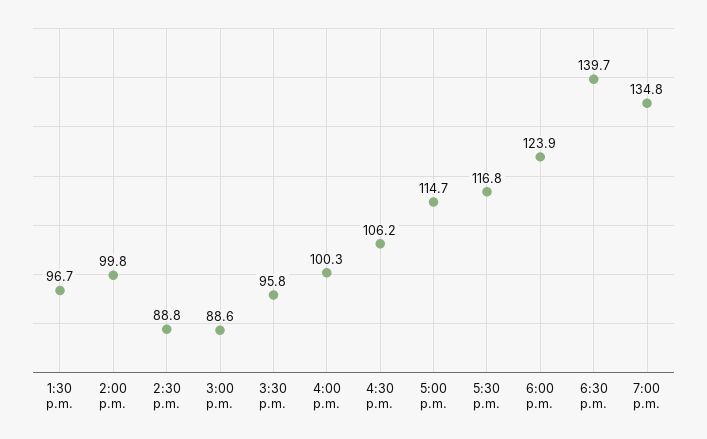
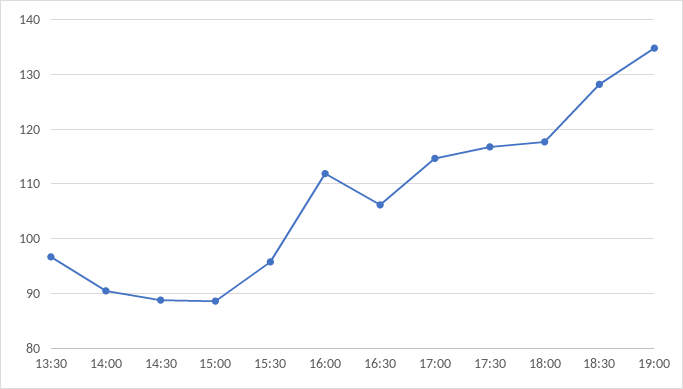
  {
    "1:30 p.m.": 96.7,
-   "2:00 p.m.": 99.8,
+   "2:00 p.m.": 90,
    "2:30 p.m.": 88.8,
    "3:00 p.m.": 88.6,
    "3:30 p.m.": 95.8,
-   "4:00 p.m.": 100.3,
+   "4:00 p.m.": 112,
    "4:30 p.m.": 106.2,
    "5:00 p.m.": 114.7,
    "5:30 p.m.": 116.8,
-   "6:00 p.m.": 123.9,
+   "6:00 p.m.": 118,
-   "6:30 p.m.": 139.7,
+   "6:30 p.m.": 128,
    "7:00 p.m.": 134.8
  }

